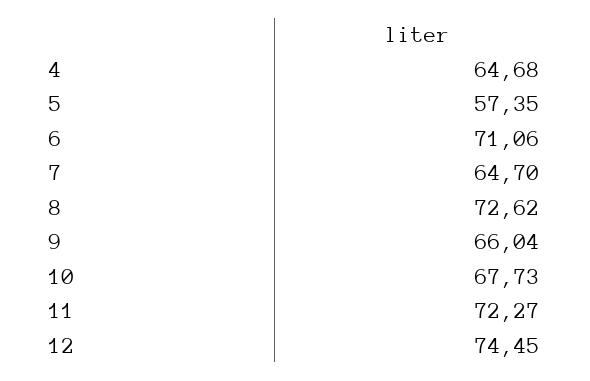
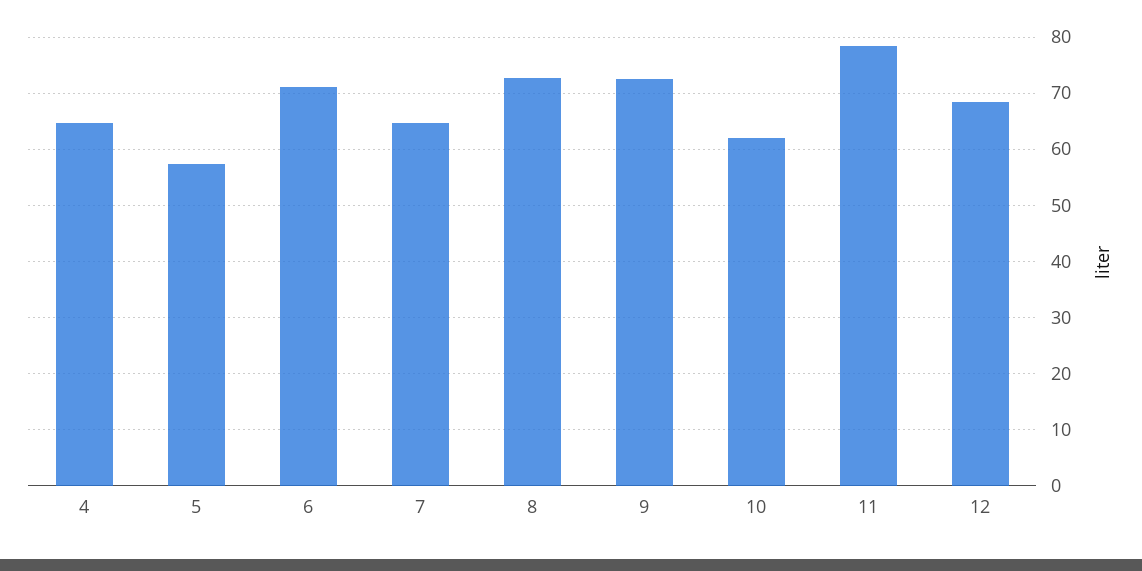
  {
    "4": 64.68,
    "5": 57.35,
    "6": 71.06,
    "7": 64.7,
    "8": 72.62,
-   "9": 66.04,
+   "9": 72,
-   "10": 67.73,
+   "10": 62,
-   "11": 72.27,
+   "11": 78,
-   "12": 74.45
+   "12": 68
  }

